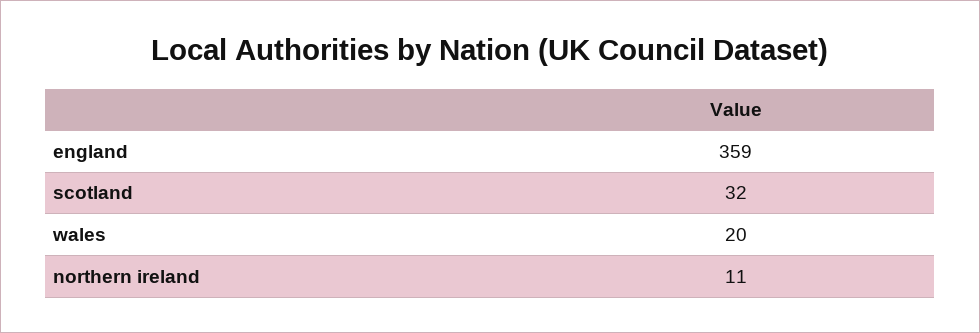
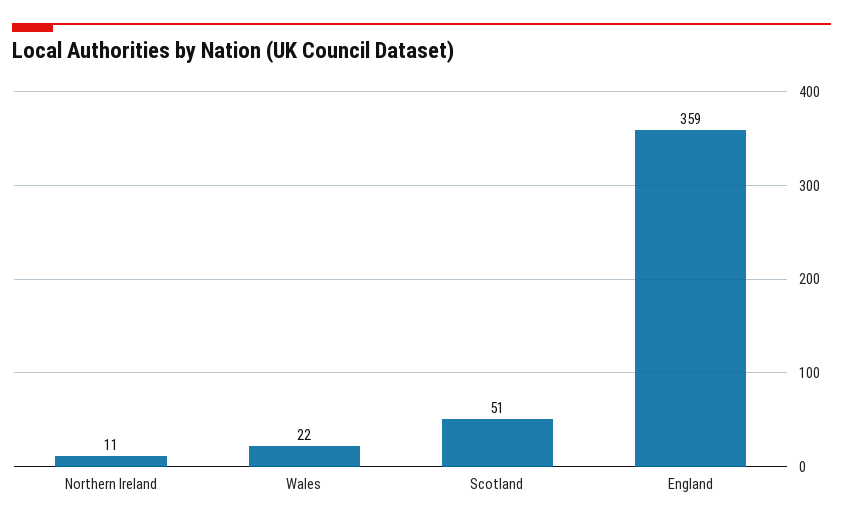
  {
    "england": 359,
-   "scotland": 32,
+   "scotland": 51,
-   "wales": 20,
+   "wales": 22,
    "northern ireland": 11
  }

